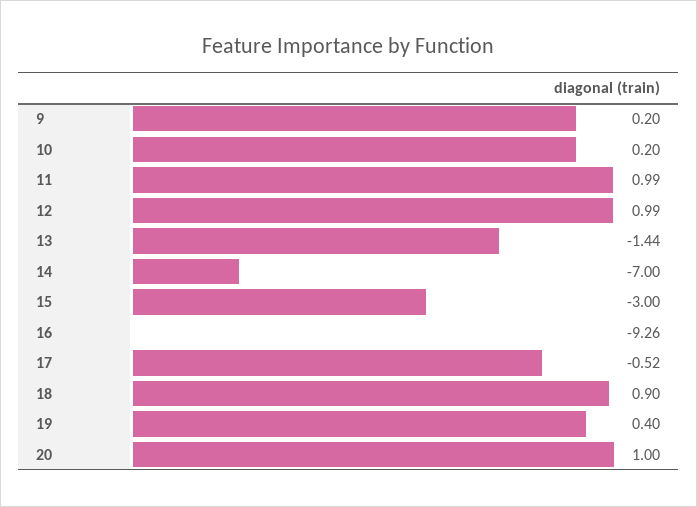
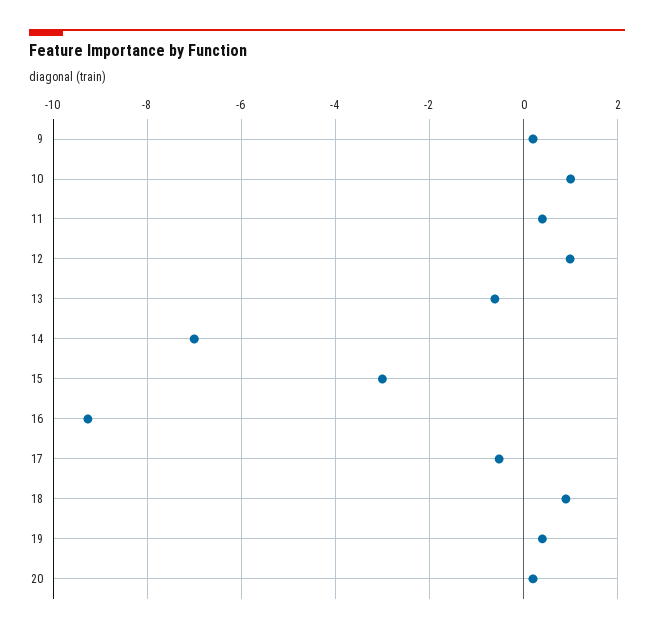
  {
    "9": 0.2,
-   "10": 0.2,
+   "10": 1,
-   "11": 0.99,
+   "11": 0.4,
    "12": 0.99,
-   "13": -1.44,
+   "13": -0.6,
    "14": -7,
    "15": -3,
    "16": -9.26,
    "17": -0.52,
    "18": 0.9,
    "19": 0.4,
-   "20": 1
+   "20": 0.2
  }

